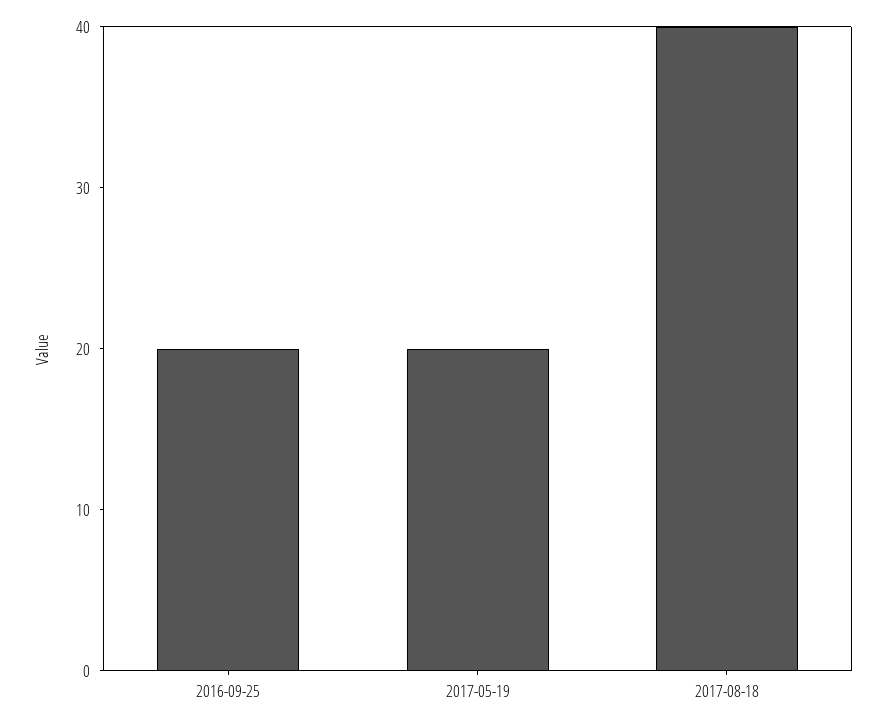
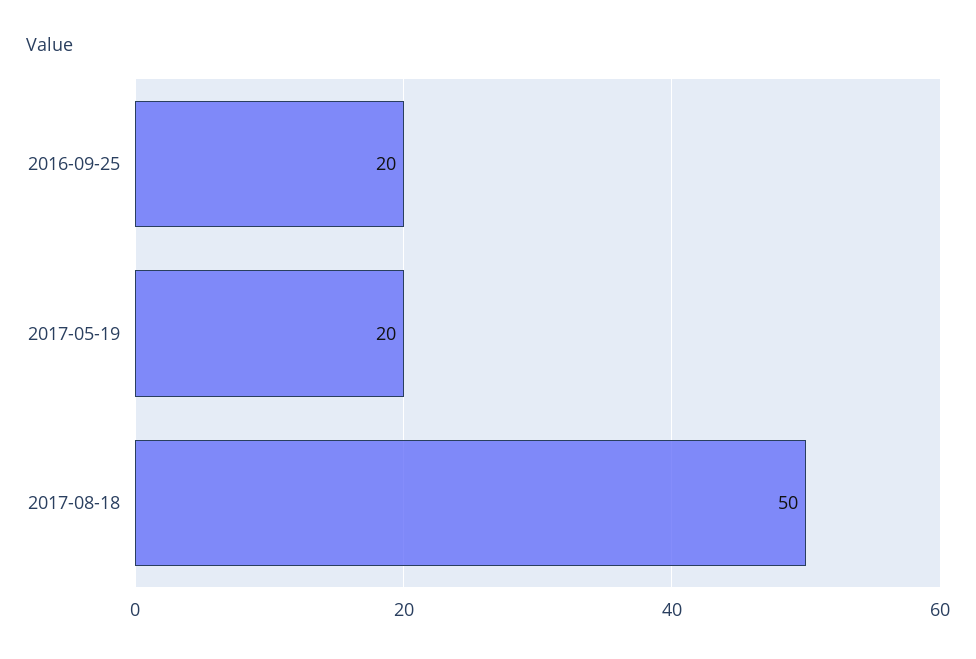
  {
    "2016-09-25": 20,
    "2017-05-19": 20,
-   "2017-08-18": 40
+   "2017-08-18": 50
  }

